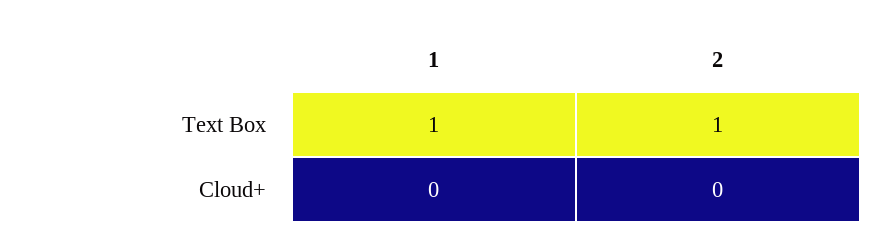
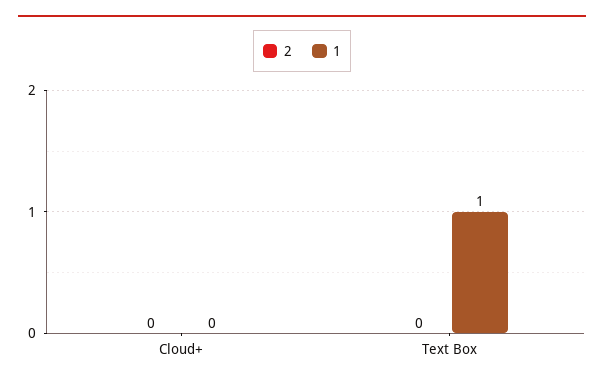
  {
    "1": {
      "Text Box": 1,
      "Cloud+": 0
    },
    "2": {
-     "Text Box": 1,
+     "Text Box": 0,
      "Cloud+": 0
    }
  }

